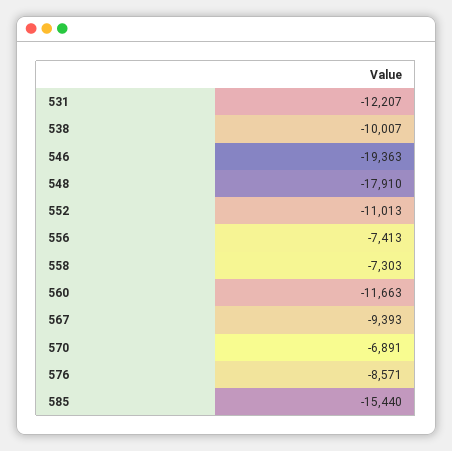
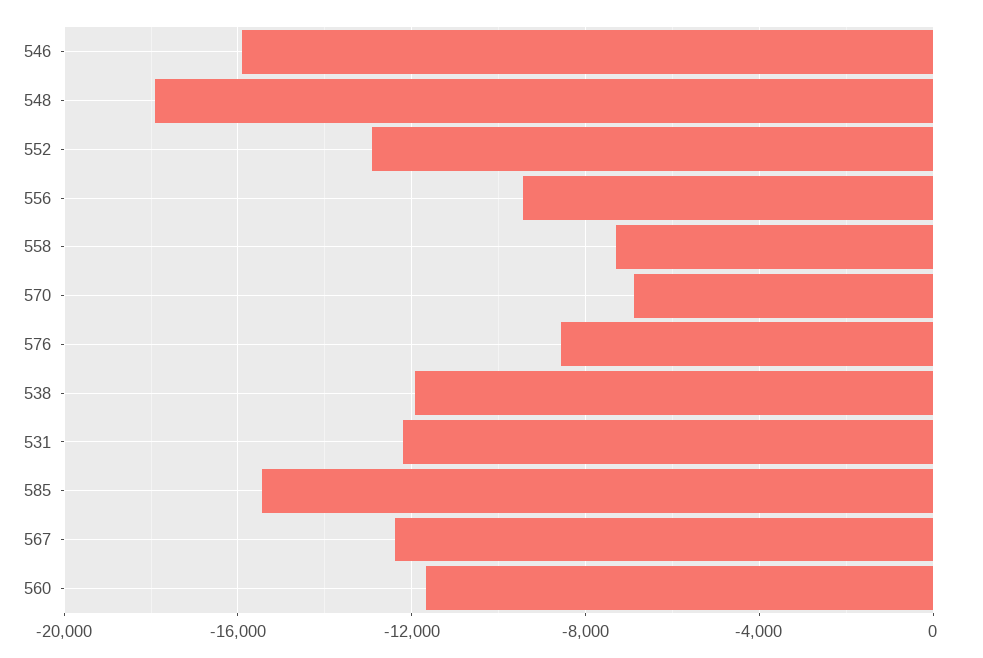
  {
    "531": -12207,
-   "538": -10007,
+   "538": -12000,
-   "546": -19363,
+   "546": -16000,
    "548": -17910,
-   "552": -11013,
+   "552": -13000,
-   "556": -7413,
+   "556": -9500,
    "558": -7303,
    "560": -11663,
-   "567": -9393,
+   "567": -12500,
    "570": -6891,
    "576": -8571,
    "585": -15440
  }

